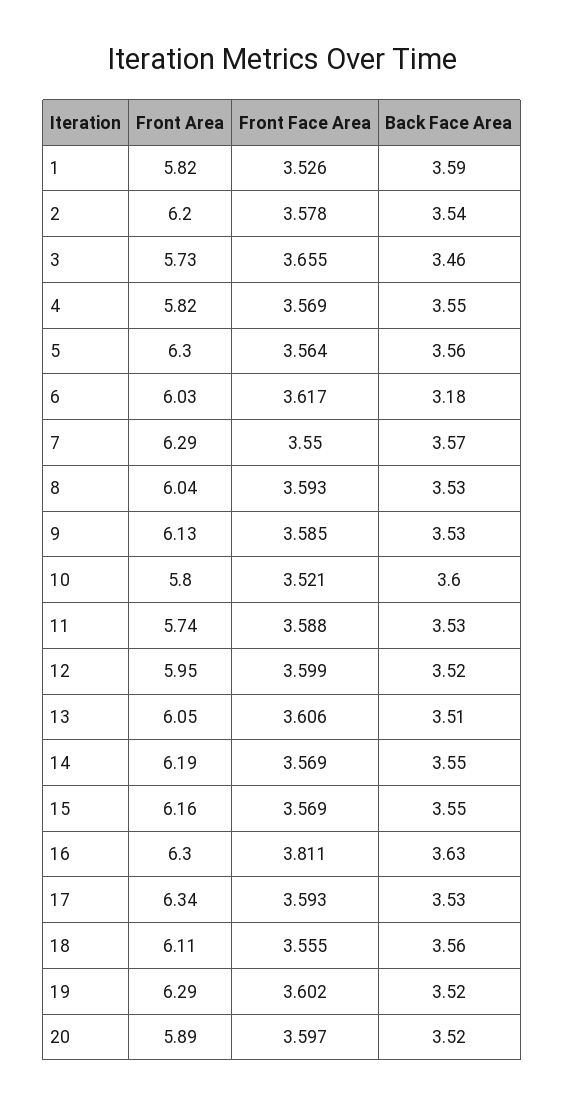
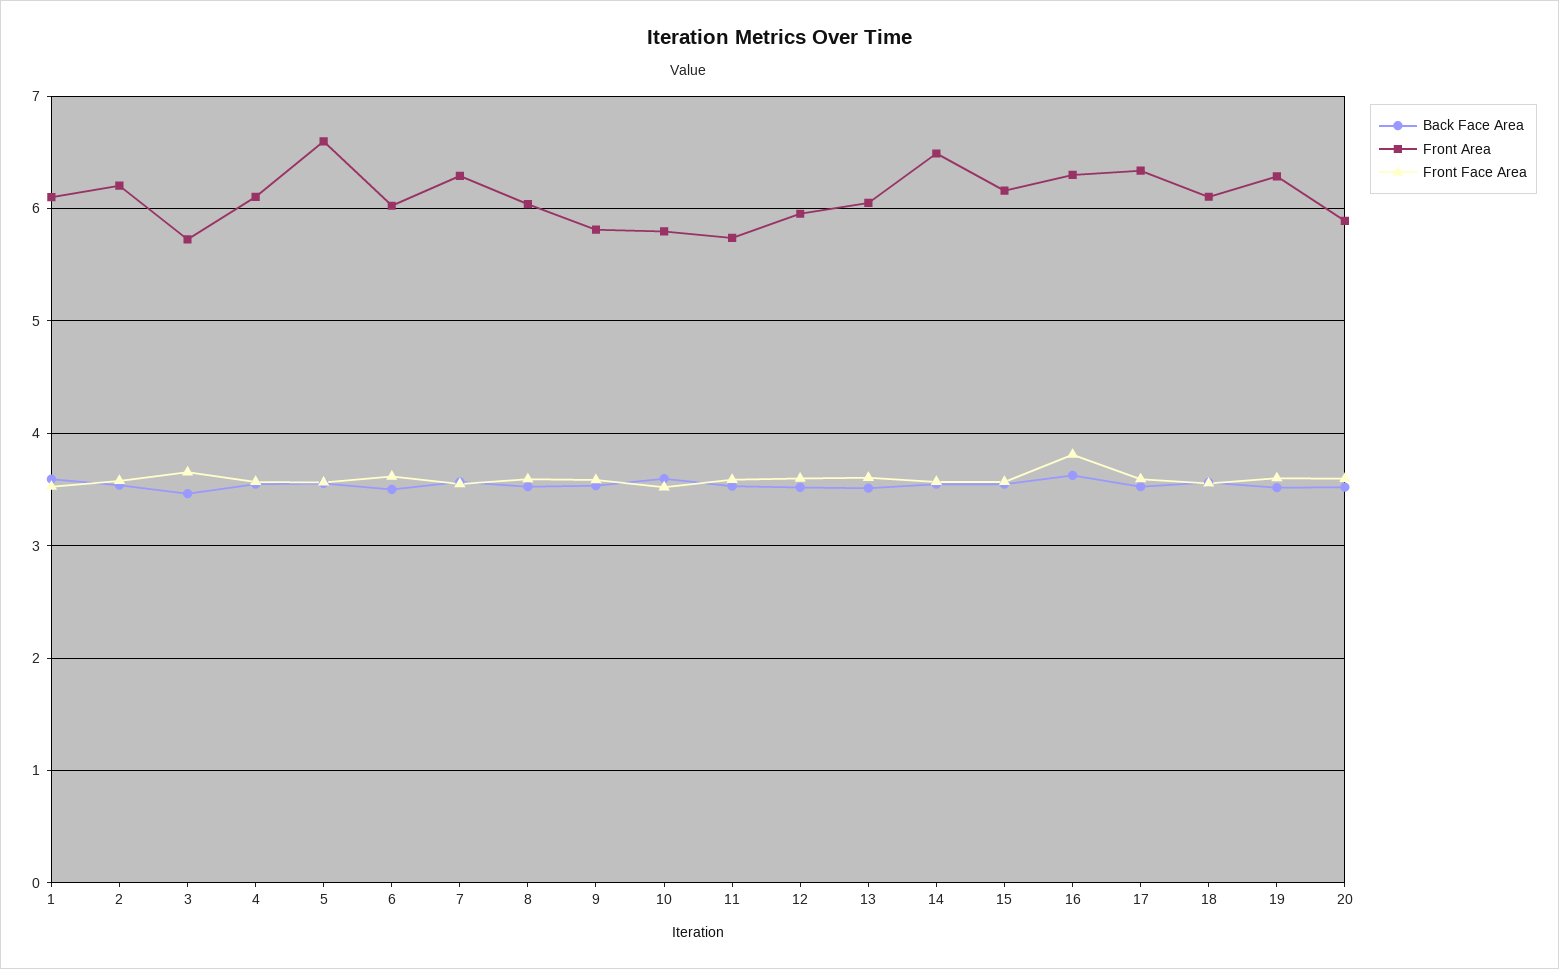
  {
    "Front Area": {
-     "1": 5.82,
+     "1": 6.1,
      "2": 6.2,
      "3": 5.73,
-     "4": 5.82,
+     "4": 6.1,
-     "5": 6.3,
+     "5": 6.6,
      "6": 6.03,
      "7": 6.29,
      "8": 6.04,
-     "9": 6.13,
+     "9": 5.8,
      "10": 5.8,
      "11": 5.74,
      "12": 5.95,
      "13": 6.05,
-     "14": 6.19,
+     "14": 6.5,
      "15": 6.16,
      "16": 6.3,
      "17": 6.34,
      "18": 6.11,
      "19": 6.29,
      "20": 5.89
    },
    "Front Face Area": {
      "1": 3.526,
      "2": 3.578,
      "3": 3.655,
      "4": 3.569,
      "5": 3.564,
      "6": 3.617,
      "7": 3.55,
      "8": 3.593,
      "9": 3.585,
      "10": 3.521,
      "11": 3.588,
      "12": 3.599,
      "13": 3.606,
      "14": 3.569,
      "15": 3.569,
      "16": 3.811,
      "17": 3.593,
      "18": 3.555,
      "19": 3.602,
      "20": 3.597
    },
    "Back Face Area": {
      "1": 3.59,
      "2": 3.54,
      "3": 3.46,
      "4": 3.55,
      "5": 3.56,
-     "6": 3.18,
+     "6": 3.5,
      "7": 3.57,
      "8": 3.53,
      "9": 3.53,
      "10": 3.6,
      "11": 3.53,
      "12": 3.52,
      "13": 3.51,
      "14": 3.55,
      "15": 3.55,
      "16": 3.63,
      "17": 3.53,
      "18": 3.56,
      "19": 3.52,
      "20": 3.52
    }
  }

